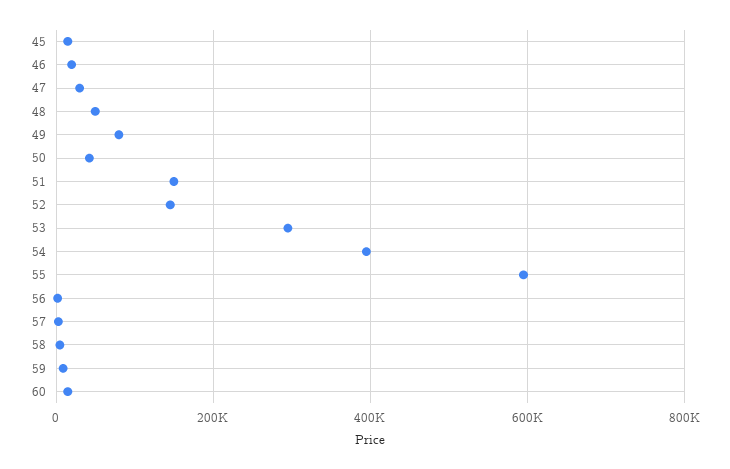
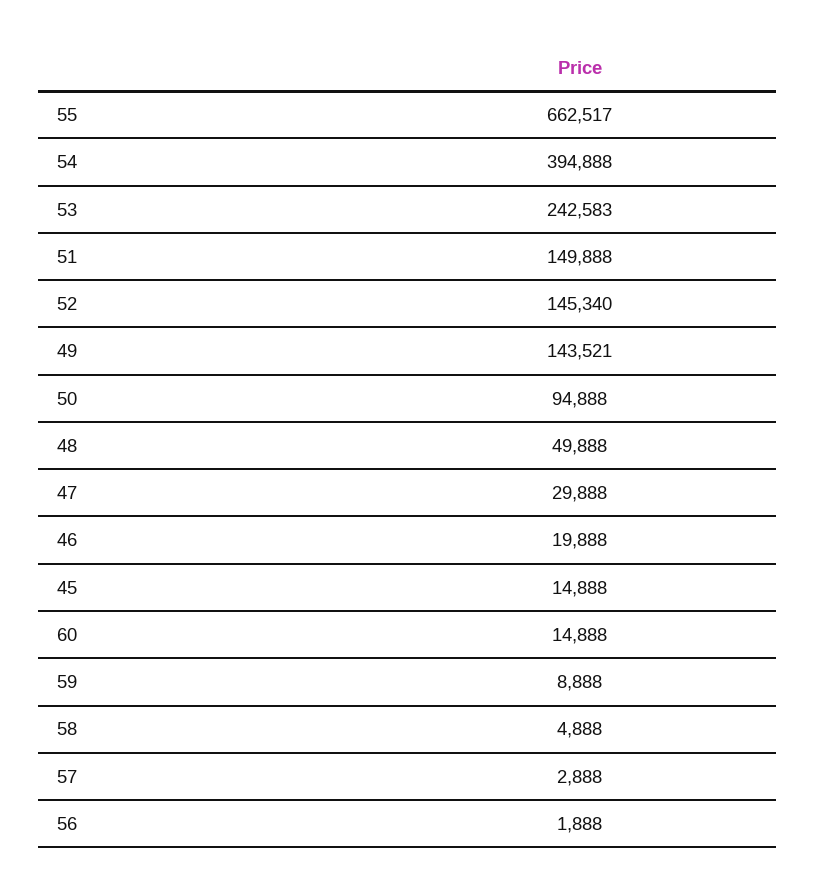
  {
    "45": 14888,
    "46": 19888,
    "47": 29888,
    "48": 49888,
-   "49": 80000,
+   "49": 143521,
-   "50": 40000,
+   "50": 94888,
    "51": 149888,
    "52": 145340,
-   "53": 300000,
+   "53": 242583,
    "54": 394888,
-   "55": 600000,
+   "55": 662517,
    "56": 1888,
    "57": 2888,
    "58": 4888,
    "59": 8888,
    "60": 14888
  }

